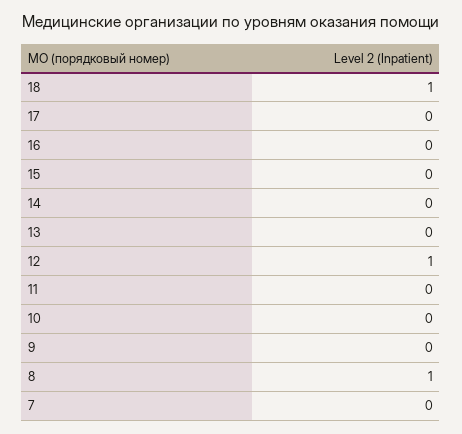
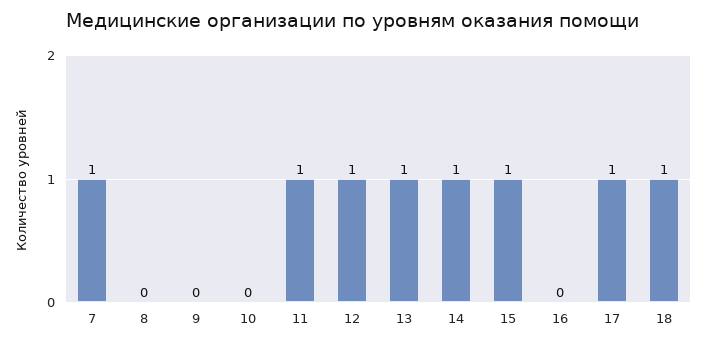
  {
    "18": 1,
-   "17": 0,
+   "17": 1,
    "16": 0,
-   "15": 0,
+   "15": 1,
-   "14": 0,
+   "14": 1,
-   "13": 0,
+   "13": 1,
    "12": 1,
-   "11": 0,
+   "11": 1,
    "10": 0,
    "9": 0,
-   "8": 1,
+   "8": 0,
-   "7": 0
+   "7": 1
  }

